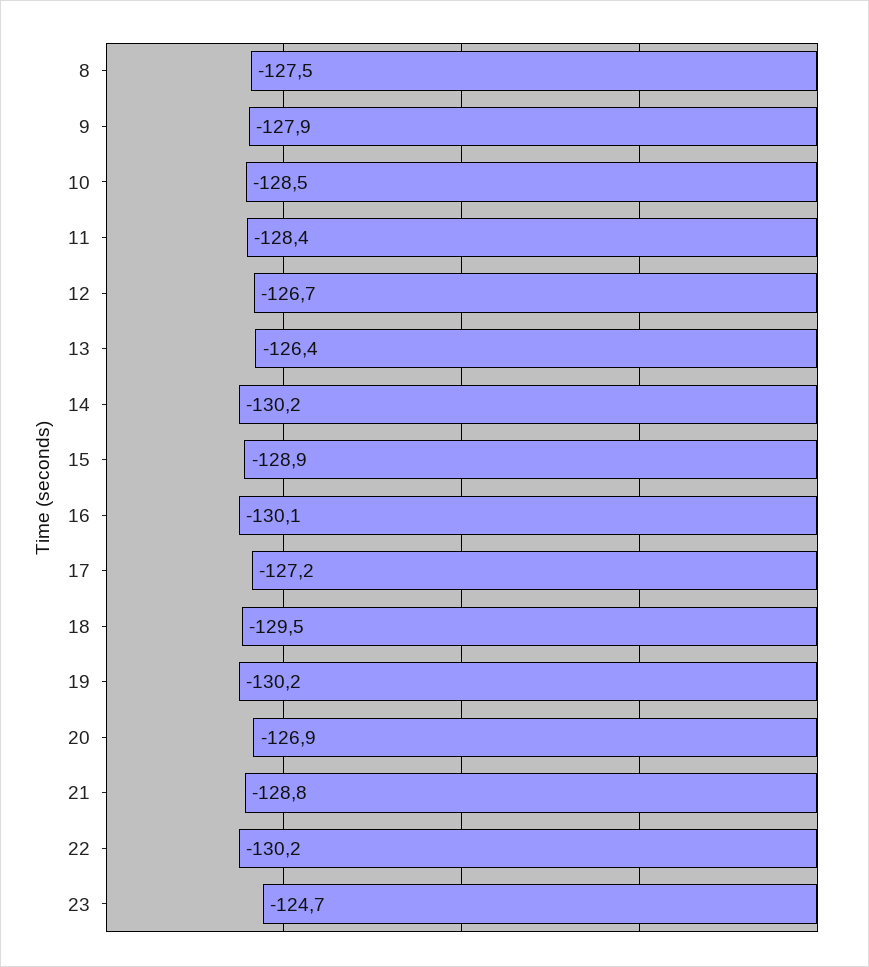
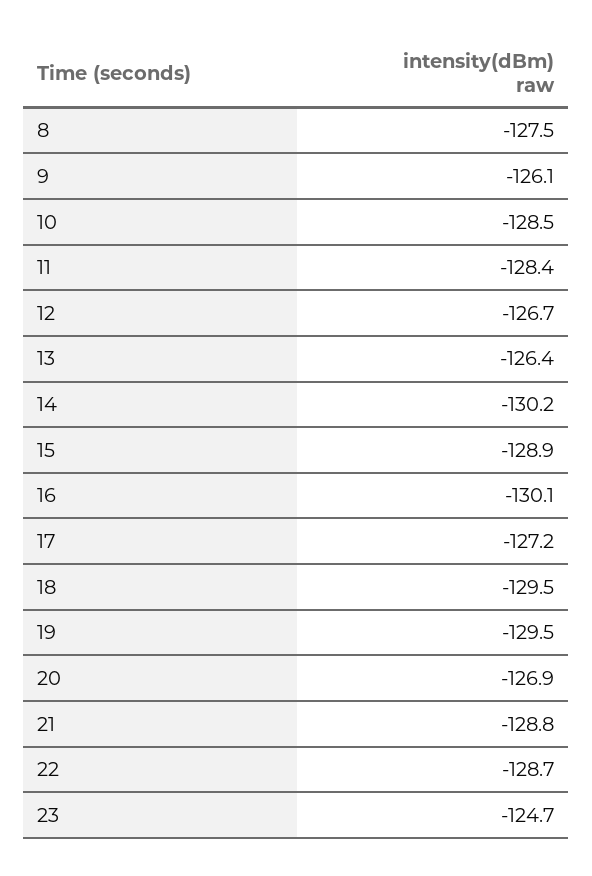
  {
    "8": -127.5,
-   "9": -127.9,
+   "9": -126.1,
    "10": -128.5,
    "11": -128.4,
    "12": -126.7,
    "13": -126.4,
    "14": -130.2,
    "15": -128.9,
    "16": -130.1,
    "17": -127.2,
    "18": -129.5,
-   "19": -130.2,
+   "19": -129.5,
    "20": -126.9,
    "21": -128.8,
-   "22": -130.2,
+   "22": -128.7,
    "23": -124.7
  }

